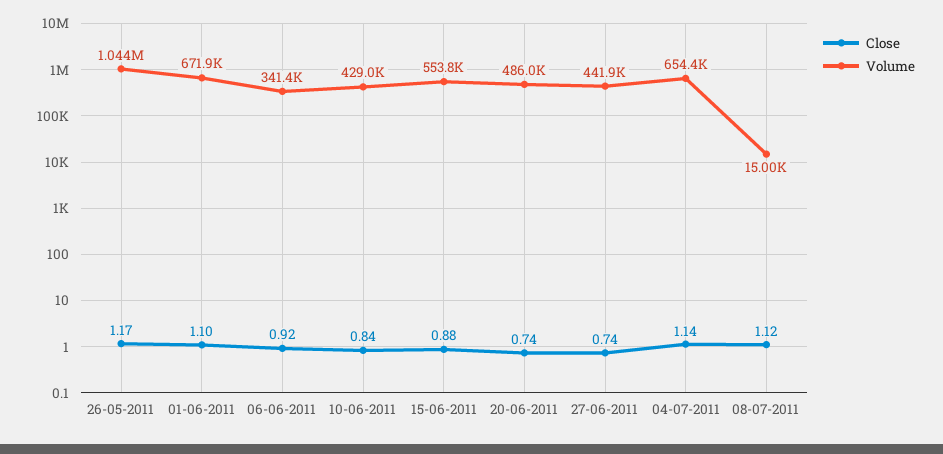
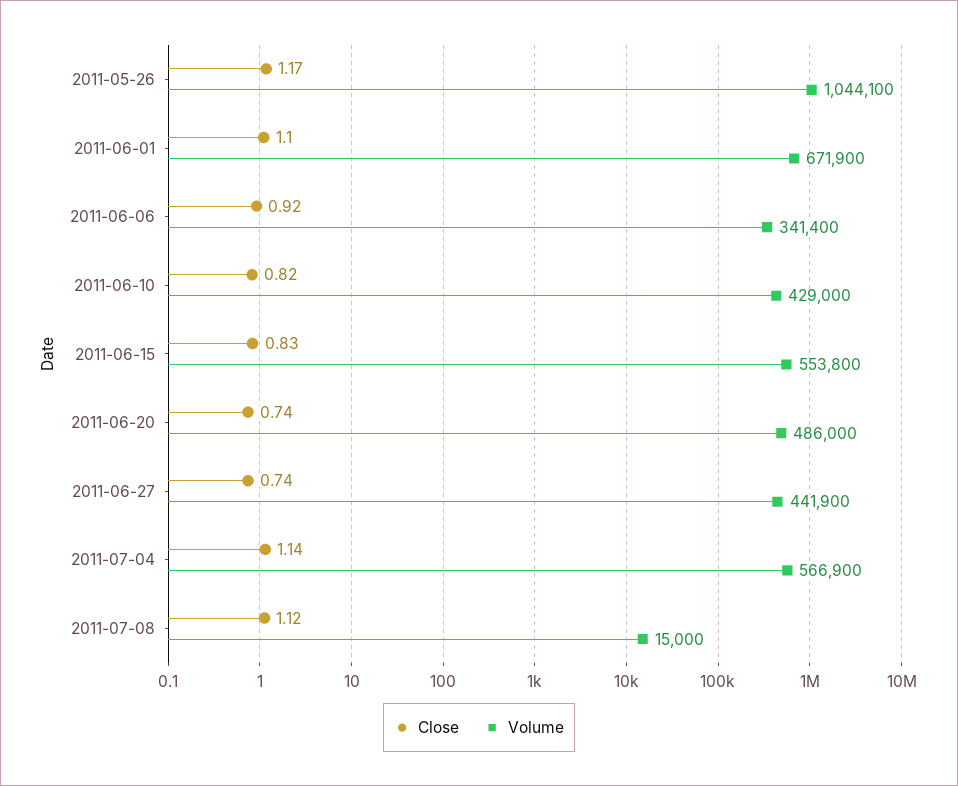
  {
    "Close": {
      "26-05-2011": 1.17,
      "01-06-2011": 1.1,
      "06-06-2011": 0.92,
-     "10-06-2011": 0.84,
+     "10-06-2011": 0.82,
-     "15-06-2011": 0.88,
+     "15-06-2011": 0.83,
      "20-06-2011": 0.74,
      "27-06-2011": 0.74,
      "04-07-2011": 1.14,
      "08-07-2011": 1.12
    },
    "Volume": {
      "26-05-2011": 1044100,
      "01-06-2011": 671900,
      "06-06-2011": 341400,
      "10-06-2011": 429000,
      "15-06-2011": 553800,
      "20-06-2011": 486000,
      "27-06-2011": 441900,
-     "04-07-2011": 654400,
+     "04-07-2011": 566900,
      "08-07-2011": 15000
    }
  }

